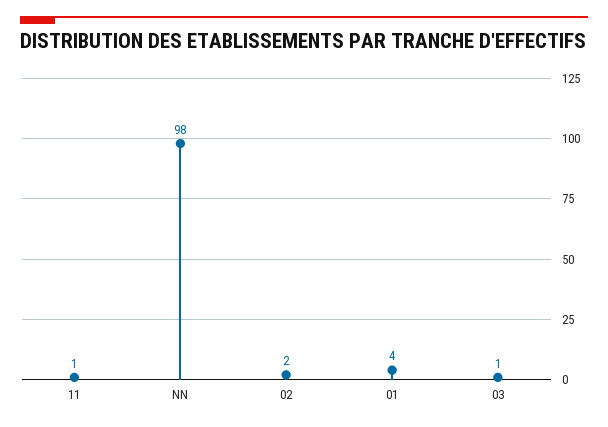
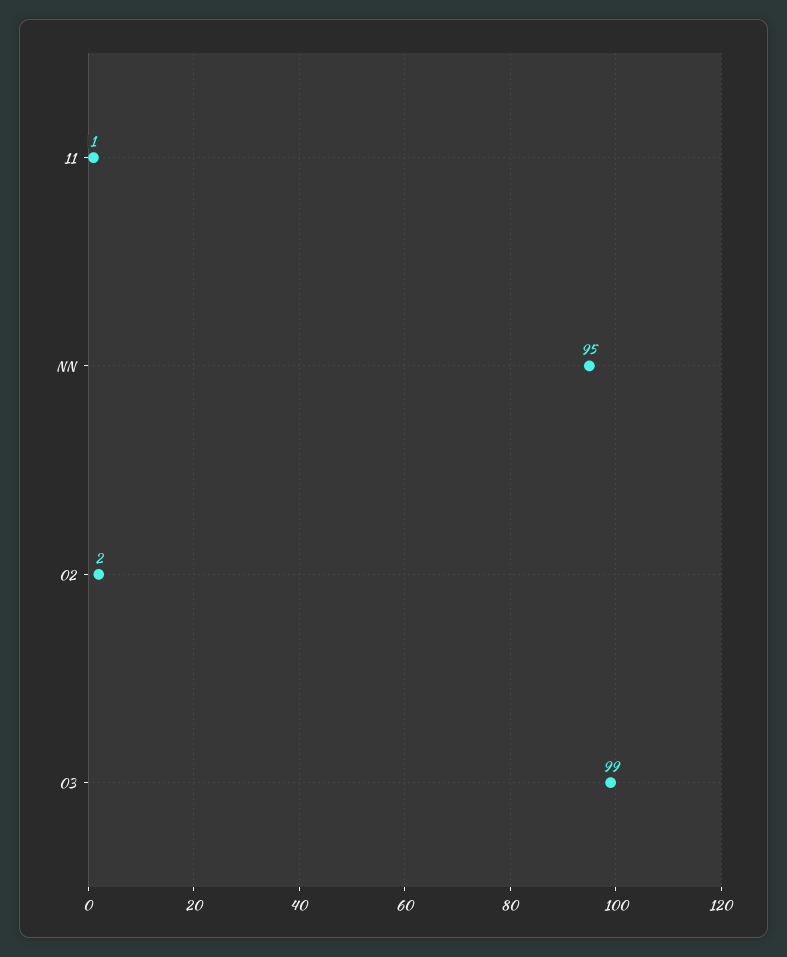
  {
    "11": 1,
-   "NN": 98,
+   "NN": 95,
    "02": 2,
-   "01": 4,
-   "03": 1
+   "03": 99
  }

